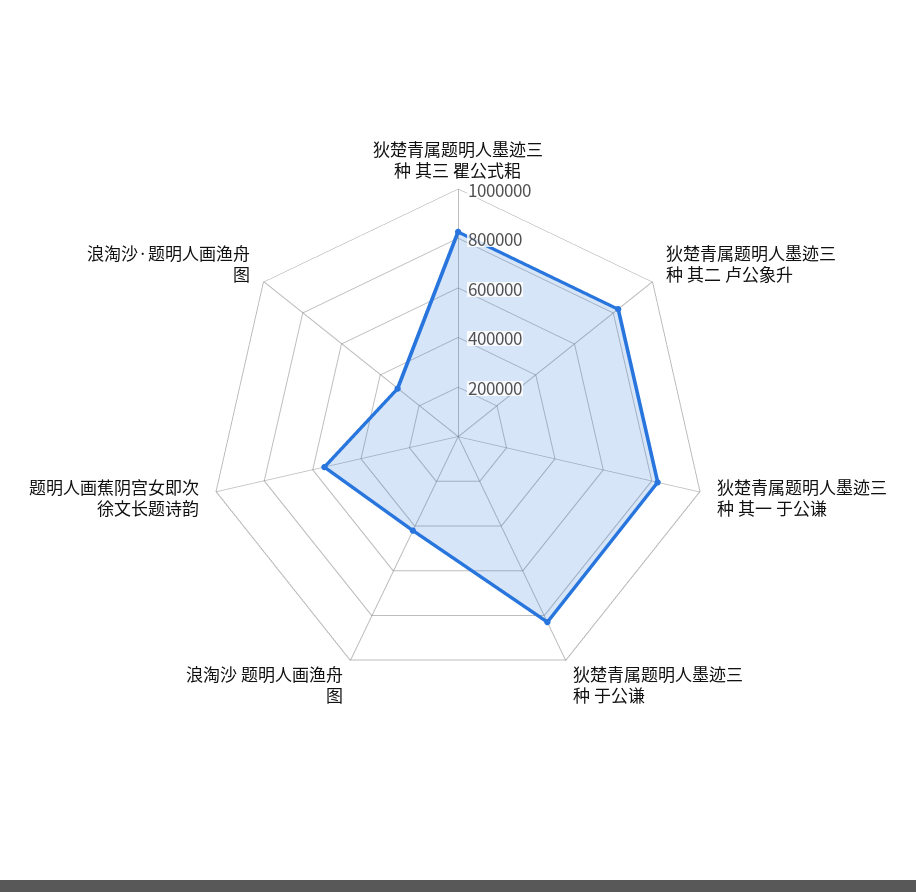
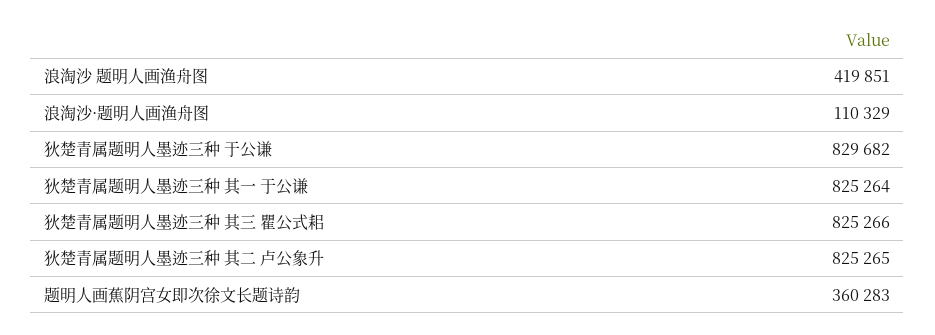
  {
    "狄楚青属题明人墨迹三种 其三 瞿公式耜": 825266,
    "狄楚青属题明人墨迹三种 其二 卢公象升": 825265,
    "狄楚青属题明人墨迹三种 其一 于公谦": 825264,
    "狄楚青属题明人墨迹三种 于公谦": 829682,
    "浪淘沙 题明人画渔舟图": 419851,
-   "题明人画蕉阴宫女即次徐文长题诗韵": 550000,
+   "题明人画蕉阴宫女即次徐文长题诗韵": 360283,
-   "浪淘沙·题明人画渔舟图": 300000
+   "浪淘沙·题明人画渔舟图": 110329
  }

